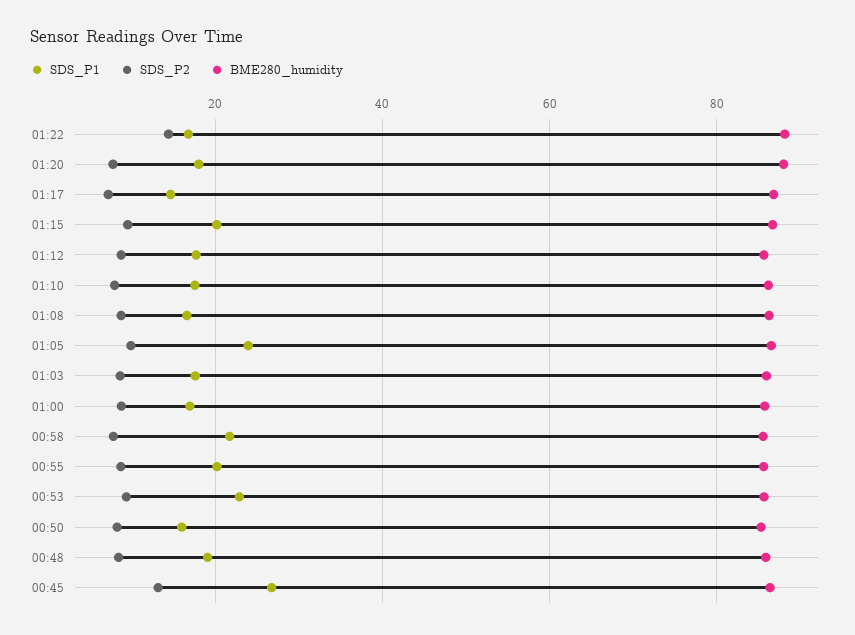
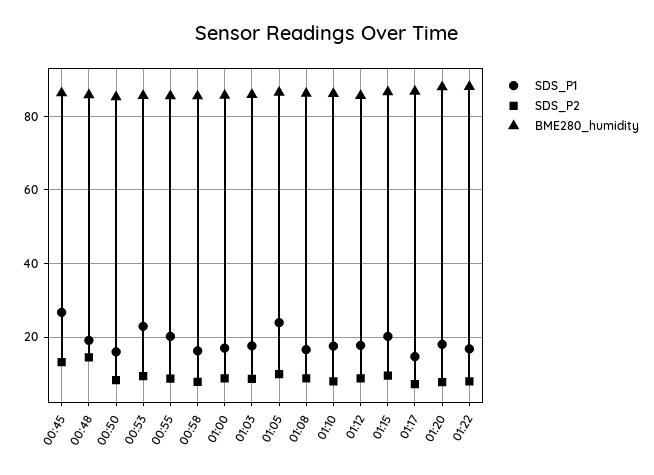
  {
    "SDS_P1": {
      "01:22": 16,
      "01:20": 18,
      "01:17": 14,
      "01:15": 20,
      "01:12": 18,
      "01:10": 18,
      "01:08": 16,
      "01:05": 24,
      "01:03": 18,
      "01:00": 16,
-     "00:58": 22,
+     "00:58": 16,
      "00:55": 20,
      "00:53": 22,
      "00:50": 16,
      "00:48": 20,
      "00:45": 26
    },
    "SDS_P2": {
-     "01:22": 14,
+     "01:22": 8,
      "01:20": 8,
      "01:17": 8,
      "01:15": 10,
      "01:12": 8,
      "01:10": 8,
      "01:08": 8,
      "01:05": 10,
      "01:03": 8,
      "01:00": 8,
      "00:58": 8,
      "00:55": 8,
      "00:53": 10,
      "00:50": 8,
-     "00:48": 8,
+     "00:48": 14,
      "00:45": 14
    },
    "BME280_humidity": {
      "01:22": 88,
      "01:20": 88,
      "01:17": 86,
      "01:15": 86,
      "01:12": 86,
      "01:10": 86,
      "01:08": 86,
      "01:05": 86,
      "01:03": 86,
      "01:00": 86,
      "00:58": 86,
      "00:55": 86,
      "00:53": 86,
      "00:50": 86,
      "00:48": 86,
      "00:45": 86
    }
  }

